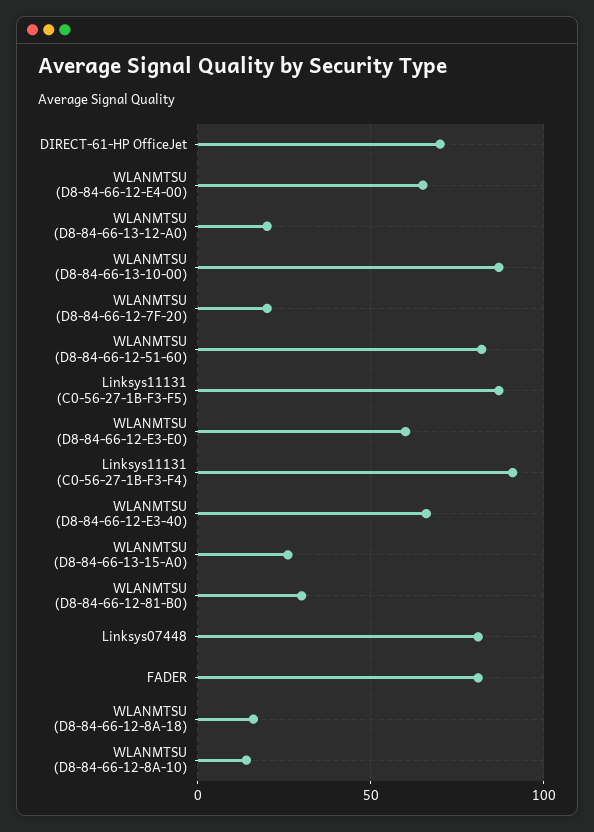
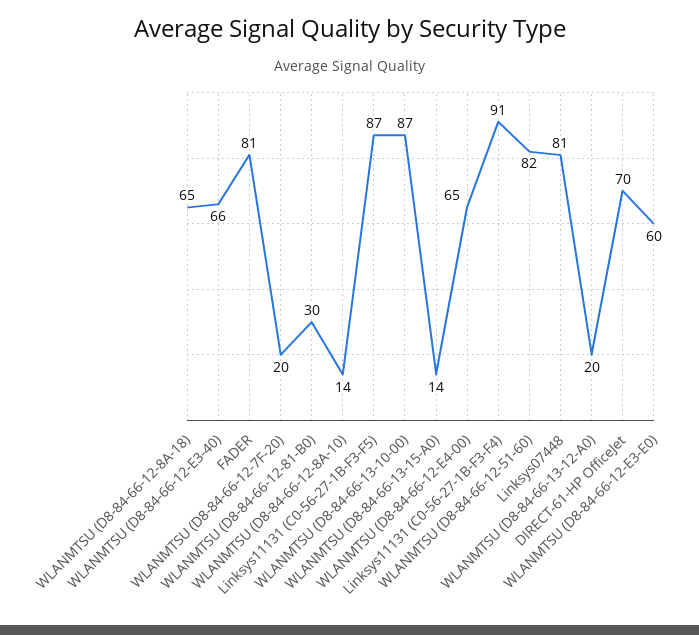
  {
    "DIRECT-61-HP OfficeJet": 70,
    "WLANMTSU (D8-84-66-12-E4-00)": 65,
    "WLANMTSU (D8-84-66-13-12-A0)": 20,
    "WLANMTSU (D8-84-66-13-10-00)": 87,
    "WLANMTSU (D8-84-66-12-7F-20)": 20,
    "WLANMTSU (D8-84-66-12-51-60)": 82,
    "Linksys11131 (C0-56-27-1B-F3-F5)": 87,
    "WLANMTSU (D8-84-66-12-E3-E0)": 60,
    "Linksys11131 (C0-56-27-1B-F3-F4)": 91,
    "WLANMTSU (D8-84-66-12-E3-40)": 66,
-   "WLANMTSU (D8-84-66-13-15-A0)": 25,
+   "WLANMTSU (D8-84-66-13-15-A0)": 14,
    "WLANMTSU (D8-84-66-12-81-B0)": 30,
    "Linksys07448": 81,
    "FADER": 81,
-   "WLANMTSU (D8-84-66-12-8A-18)": 15,
+   "WLANMTSU (D8-84-66-12-8A-18)": 65,
    "WLANMTSU (D8-84-66-12-8A-10)": 14
  }

